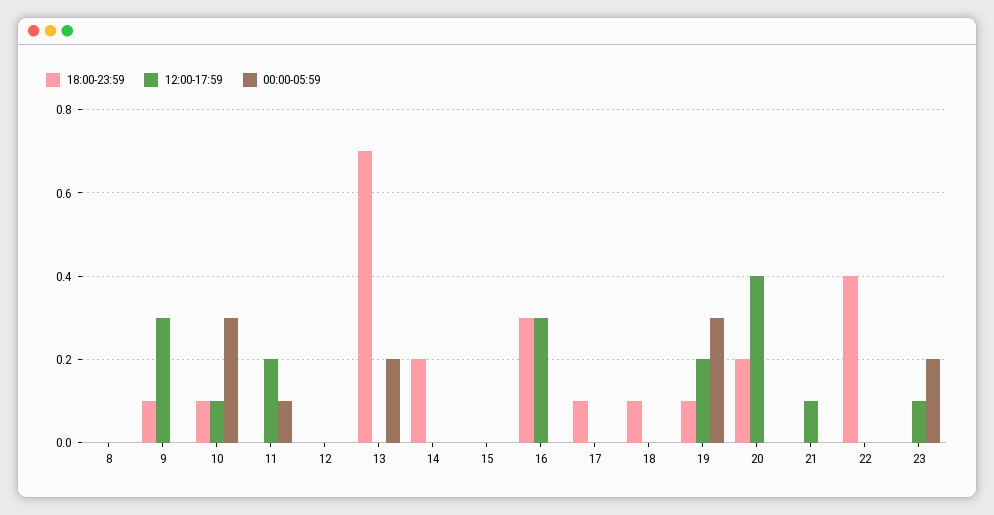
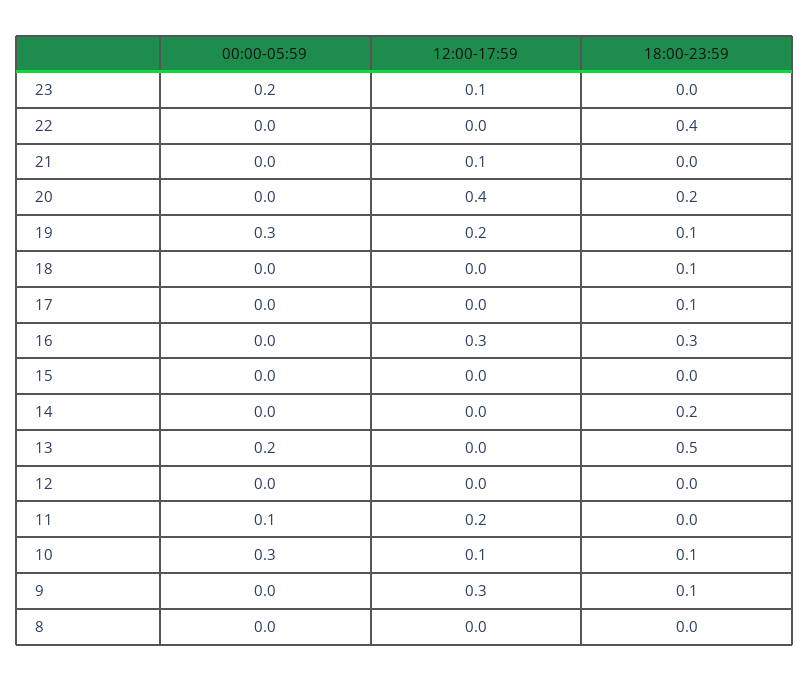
  {
    "18:00-23:59": {
      "8": 0,
      "9": 0.1,
      "10": 0.1,
      "11": 0,
      "12": 0,
-     "13": 0.7,
+     "13": 0.5,
      "14": 0.2,
      "15": 0,
      "16": 0.3,
      "17": 0.1,
      "18": 0.1,
      "19": 0.1,
      "20": 0.2,
      "21": 0,
      "22": 0.4,
      "23": 0
    },
    "12:00-17:59": {
      "8": 0,
      "9": 0.3,
      "10": 0.1,
      "11": 0.2,
      "12": 0,
      "13": 0,
      "14": 0,
      "15": 0,
      "16": 0.3,
      "17": 0,
      "18": 0,
      "19": 0.2,
      "20": 0.4,
      "21": 0.1,
      "22": 0,
      "23": 0.1
    },
    "00:00-05:59": {
      "8": 0,
      "9": 0,
      "10": 0.3,
      "11": 0.1,
      "12": 0,
      "13": 0.2,
      "14": 0,
      "15": 0,
      "16": 0,
      "17": 0,
      "18": 0,
      "19": 0.3,
      "20": 0,
      "21": 0,
      "22": 0,
      "23": 0.2
    }
  }

